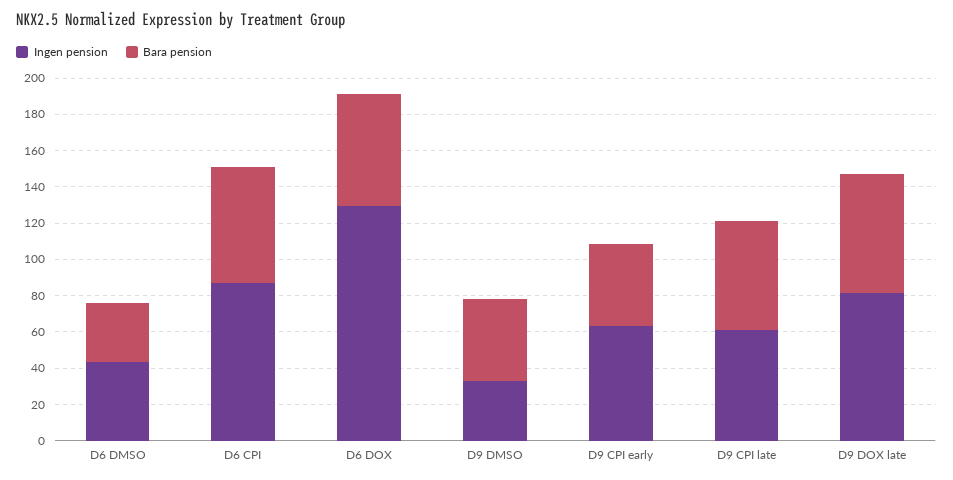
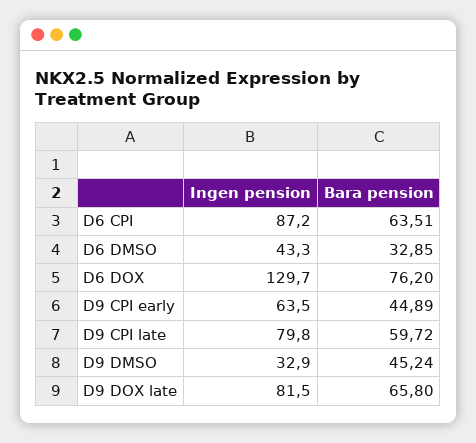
  {
    "Ingen pension": {
      "D6 DMSO": 43.3,
      "D6 CPI": 87.2,
      "D6 DOX": 129.7,
      "D9 DMSO": 32.9,
      "D9 CPI early": 63.5,
-     "D9 CPI late": 60,
+     "D9 CPI late": 79.8,
      "D9 DOX late": 81.5
    },
    "Bara pension": {
      "D6 DMSO": 32.85,
      "D6 CPI": 63.51,
-     "D6 DOX": 60,
+     "D6 DOX": 76.2,
      "D9 DMSO": 45.24,
      "D9 CPI early": 44.89,
      "D9 CPI late": 59.72,
      "D9 DOX late": 65.8
    }
  }

